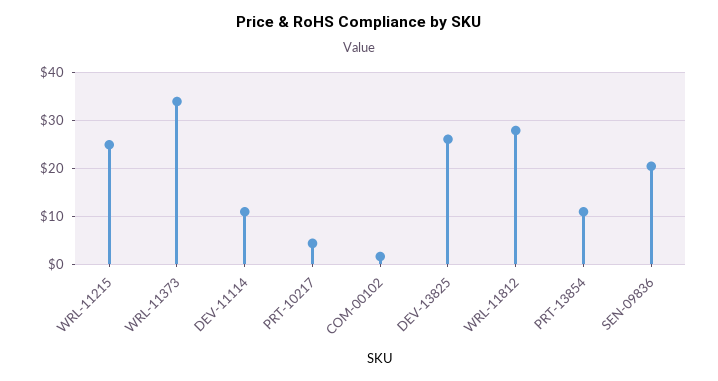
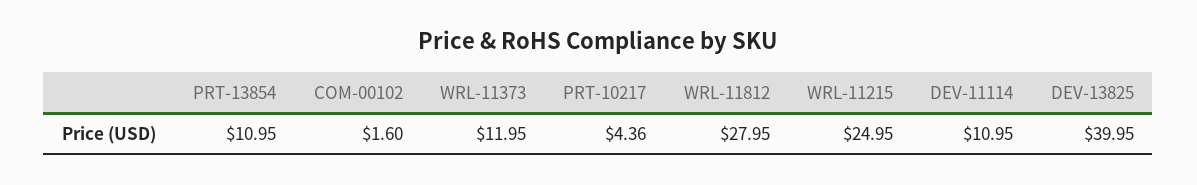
  {
    "WRL-11215": 24.95,
-   "WRL-11373": 34,
+   "WRL-11373": 11.95,
    "DEV-11114": 10.95,
    "PRT-10217": 4.36,
    "COM-00102": 1.6,
-   "DEV-13825": 26,
+   "DEV-13825": 39.95,
    "WRL-11812": 27.95,
-   "PRT-13854": 10.95,
+   "PRT-13854": 10.95
-   "SEN-09836": 20
  }

